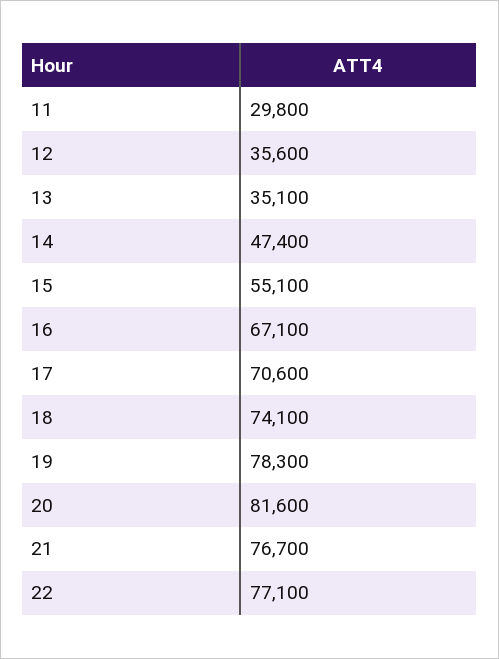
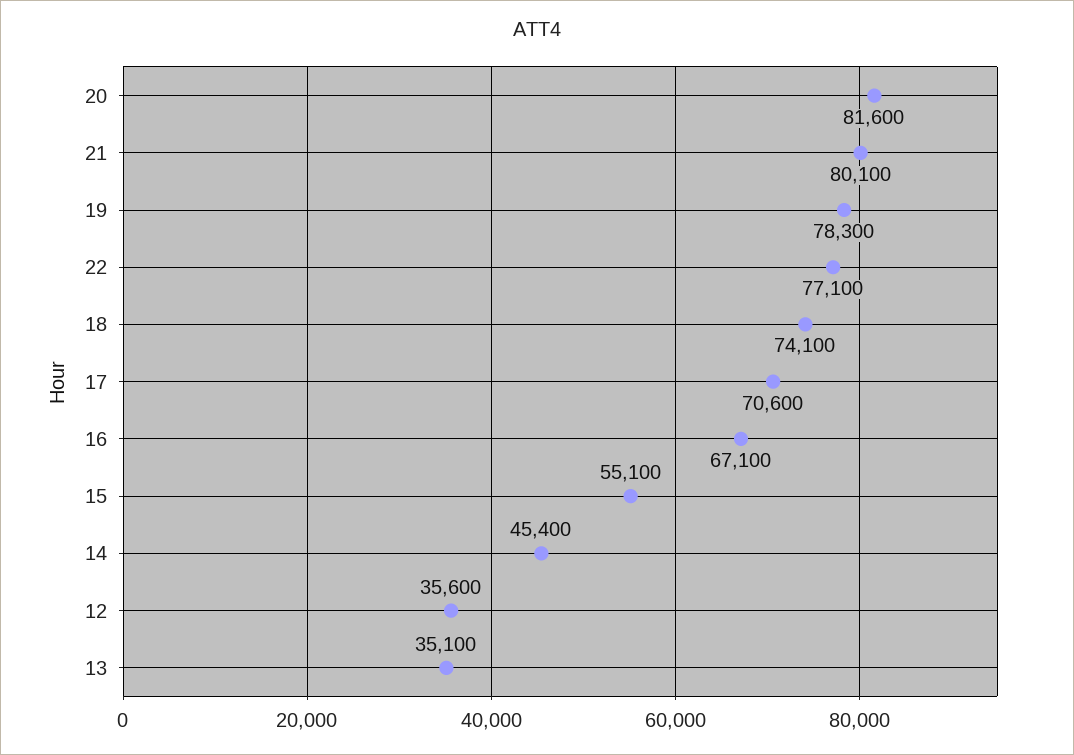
  {
-   "11": 29800,
    "12": 35600,
    "13": 35100,
-   "14": 47400,
+   "14": 45400,
    "15": 55100,
    "16": 67100,
    "17": 70600,
    "18": 74100,
    "19": 78300,
    "20": 81600,
-   "21": 76700,
+   "21": 80100,
    "22": 77100
  }

